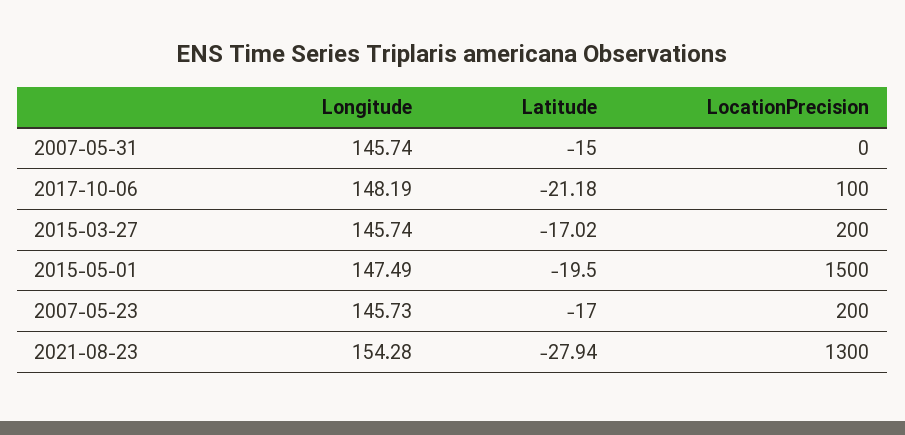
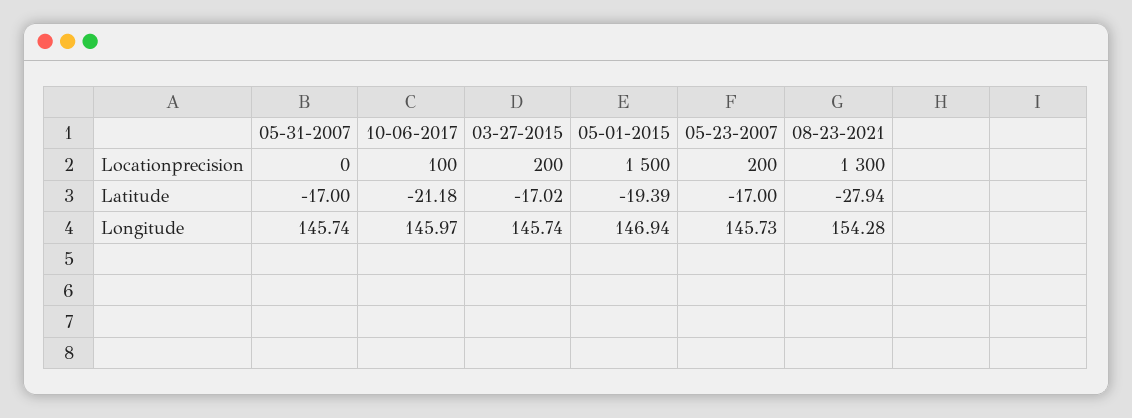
  {
    "Longitude": {
      "2007-05-31": 145.74,
-     "2017-10-06": 148.19,
+     "2017-10-06": 145.97,
      "2015-03-27": 145.74,
-     "2015-05-01": 147.49,
+     "2015-05-01": 146.94,
      "2007-05-23": 145.73,
      "2021-08-23": 154.28
    },
    "Latitude": {
-     "2007-05-31": -15,
+     "2007-05-31": -17,
      "2017-10-06": -21.18,
      "2015-03-27": -17.02,
-     "2015-05-01": -19.5,
+     "2015-05-01": -19.39,
      "2007-05-23": -17,
      "2021-08-23": -27.94
    },
    "LocationPrecision": {
      "2007-05-31": 0,
      "2017-10-06": 100,
      "2015-03-27": 200,
      "2015-05-01": 1500,
      "2007-05-23": 200,
      "2021-08-23": 1300
    }
  }

